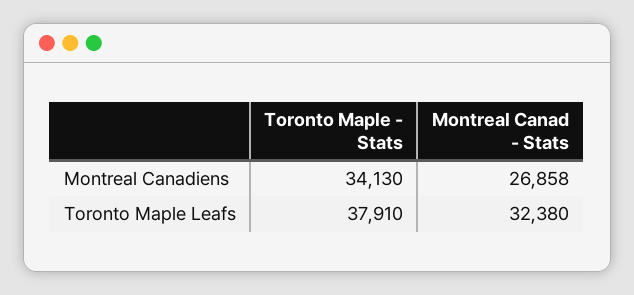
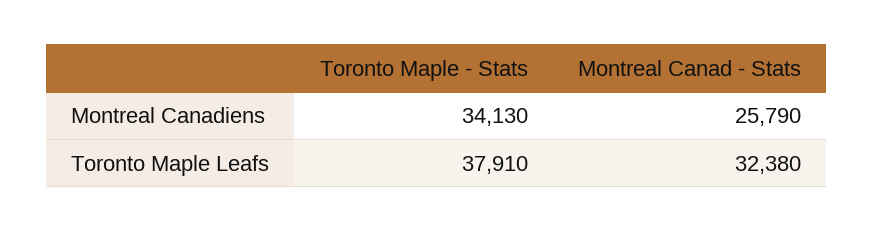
  {
    "Toronto Maple - Stats": {
      "Montreal Canadiens": 34130,
      "Toronto Maple Leafs": 37910
    },
    "Montreal Canad - Stats": {
-     "Montreal Canadiens": 26858,
+     "Montreal Canadiens": 25790,
      "Toronto Maple Leafs": 32380
    }
  }

